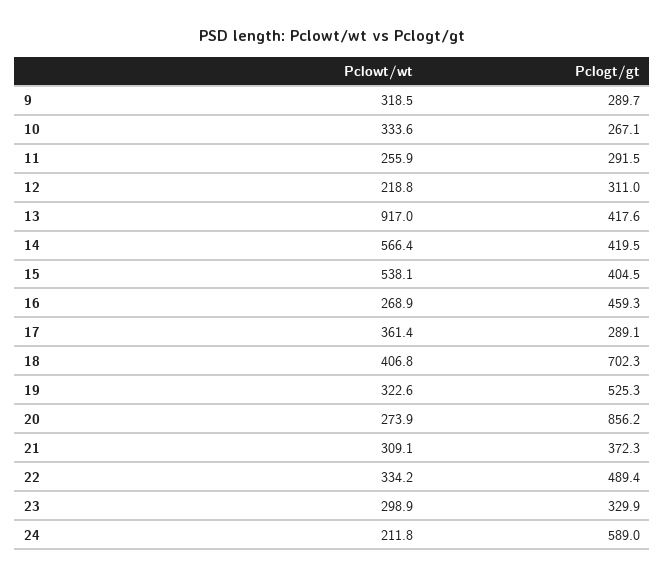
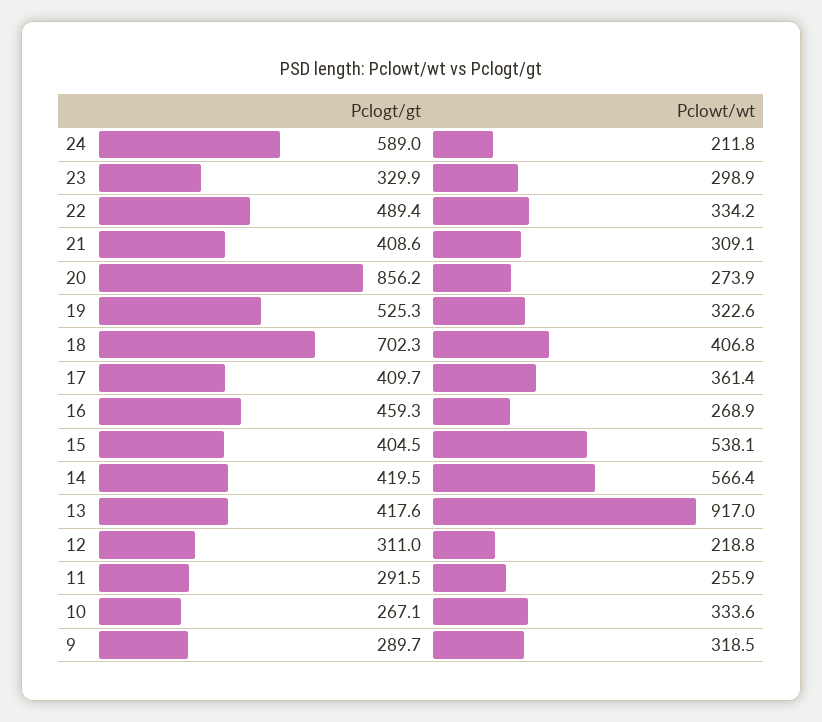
  {
    "Pclowt/wt": {
      "9": 318.5,
      "10": 333.6,
      "11": 255.9,
      "12": 218.8,
      "13": 917,
      "14": 566.4,
      "15": 538.1,
      "16": 268.9,
      "17": 361.4,
      "18": 406.8,
      "19": 322.6,
      "20": 273.9,
      "21": 309.1,
      "22": 334.2,
      "23": 298.9,
      "24": 211.8
    },
    "Pclogt/gt": {
      "9": 289.7,
      "10": 267.1,
      "11": 291.5,
      "12": 311,
      "13": 417.6,
      "14": 419.5,
      "15": 404.5,
      "16": 459.3,
-     "17": 289.1,
+     "17": 409.7,
      "18": 702.3,
      "19": 525.3,
      "20": 856.2,
-     "21": 372.3,
+     "21": 408.6,
      "22": 489.4,
      "23": 329.9,
      "24": 589
    }
  }

